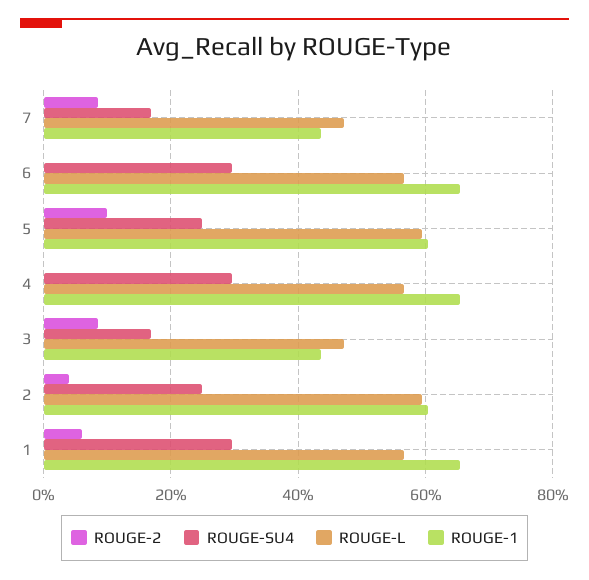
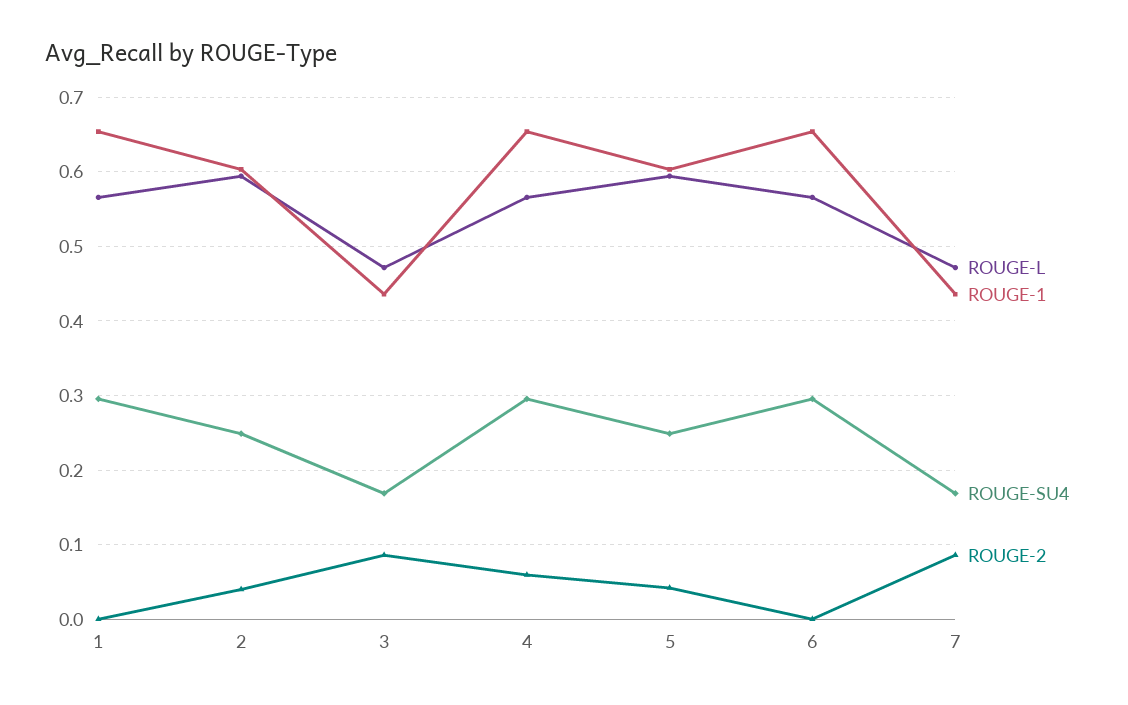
  {
    "ROUGE-2": {
      "7": 0.09,
      "6": 0,
-     "5": 0.1,
+     "5": 0.04,
-     "4": 0,
+     "4": 0.06,
      "3": 0.09,
      "2": 0.04,
-     "1": 0.06
+     "1": 0
    },
    "ROUGE-SU4": {
      "7": 0.17,
      "6": 0.3,
      "5": 0.25,
      "4": 0.3,
      "3": 0.17,
      "2": 0.25,
      "1": 0.3
    },
    "ROUGE-L": {
      "7": 0.47,
      "6": 0.57,
      "5": 0.59,
      "4": 0.57,
      "3": 0.47,
      "2": 0.59,
      "1": 0.57
    },
    "ROUGE-1": {
      "7": 0.44,
      "6": 0.65,
      "5": 0.6,
      "4": 0.65,
      "3": 0.44,
      "2": 0.6,
      "1": 0.65
    }
  }

